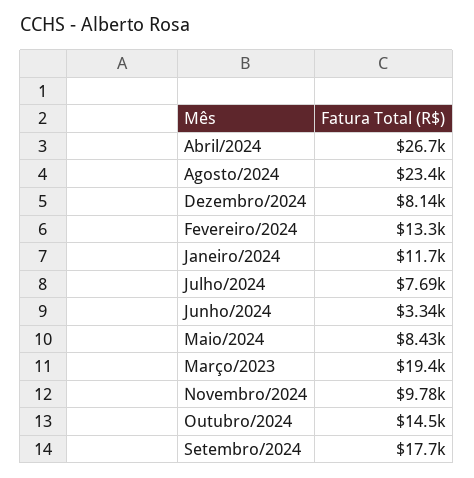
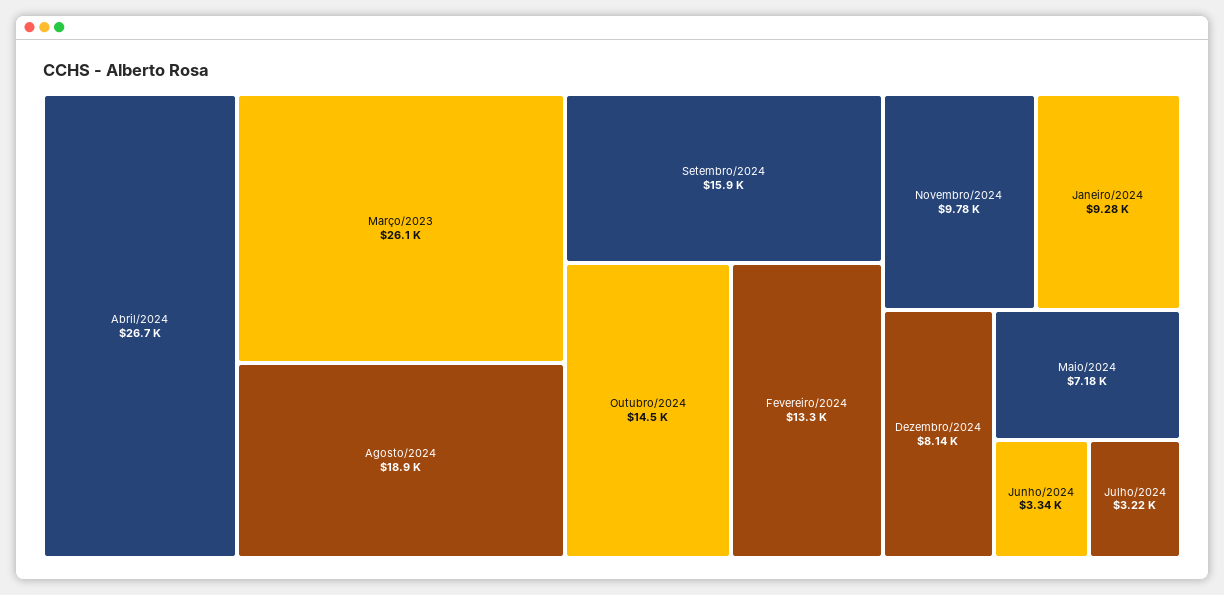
  {
    "Abril/2024": 26700,
-   "Agosto/2024": 23400,
+   "Agosto/2024": 18900,
    "Dezembro/2024": 8140,
    "Fevereiro/2024": 13300,
-   "Janeiro/2024": 11700,
+   "Janeiro/2024": 9280,
-   "Julho/2024": 7690,
+   "Julho/2024": 3220,
    "Junho/2024": 3340,
-   "Maio/2024": 8430,
+   "Maio/2024": 7180,
-   "Março/2023": 19400,
+   "Março/2023": 26100,
    "Novembro/2024": 9780,
    "Outubro/2024": 14500,
-   "Setembro/2024": 17700
+   "Setembro/2024": 15900
  }

